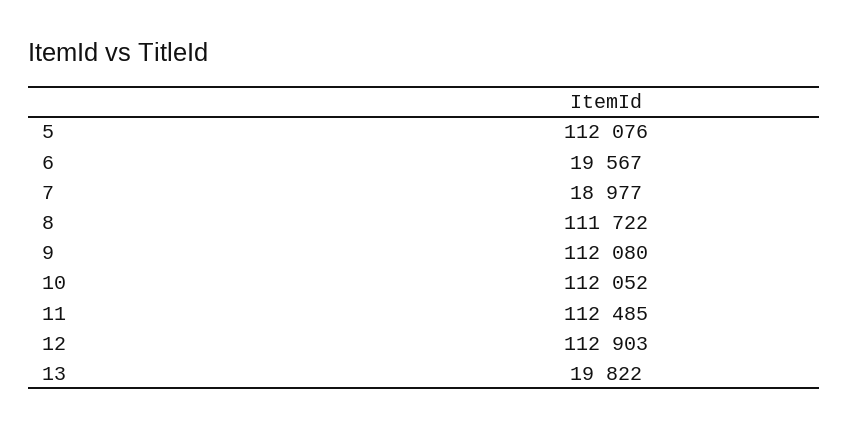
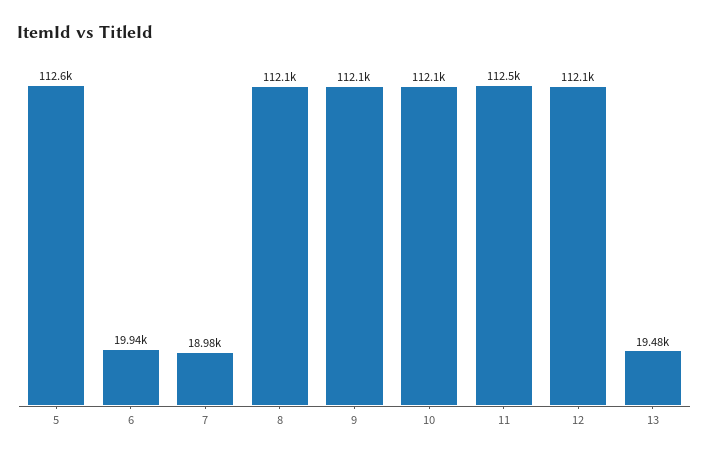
  {
-   "5": 112076,
+   "5": 112600,
-   "6": 19567,
+   "6": 19940,
    "7": 18977,
-   "8": 111722,
+   "8": 112100,
    "9": 112080,
    "10": 112052,
    "11": 112485,
-   "12": 112903,
+   "12": 112100,
-   "13": 19822
+   "13": 19480
  }

